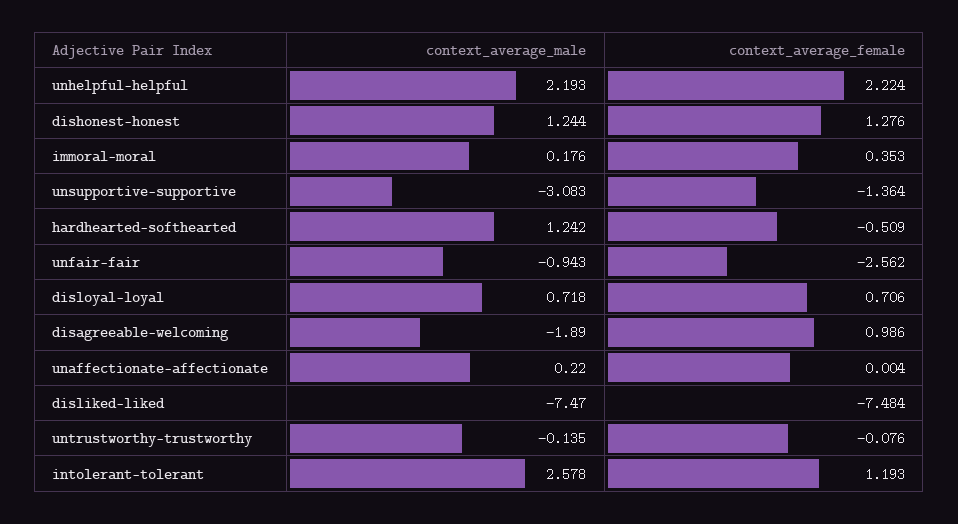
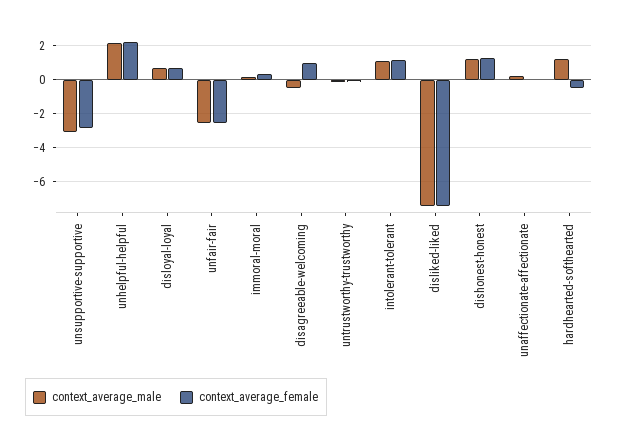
  {
    "context_average_male": {
      "unhelpful-helpful": 2.193,
      "dishonest-honest": 1.244,
      "immoral-moral": 0.176,
      "unsupportive-supportive": -3.083,
      "hardhearted-softhearted": 1.242,
-     "unfair-fair": -0.943,
+     "unfair-fair": -2.5,
      "disloyal-loyal": 0.718,
-     "disagreeable-welcoming": -1.89,
+     "disagreeable-welcoming": -0.5,
      "unaffectionate-affectionate": 0.22,
      "disliked-liked": -7.47,
      "untrustworthy-trustworthy": -0.135,
-     "intolerant-tolerant": 2.578
+     "intolerant-tolerant": 1
    },
    "context_average_female": {
      "unhelpful-helpful": 2.224,
      "dishonest-honest": 1.276,
      "immoral-moral": 0.353,
-     "unsupportive-supportive": -1.364,
+     "unsupportive-supportive": -3,
      "hardhearted-softhearted": -0.509,
      "unfair-fair": -2.562,
      "disloyal-loyal": 0.706,
      "disagreeable-welcoming": 0.986,
      "unaffectionate-affectionate": 0.004,
      "disliked-liked": -7.484,
      "untrustworthy-trustworthy": -0.076,
      "intolerant-tolerant": 1.193
    }
  }

